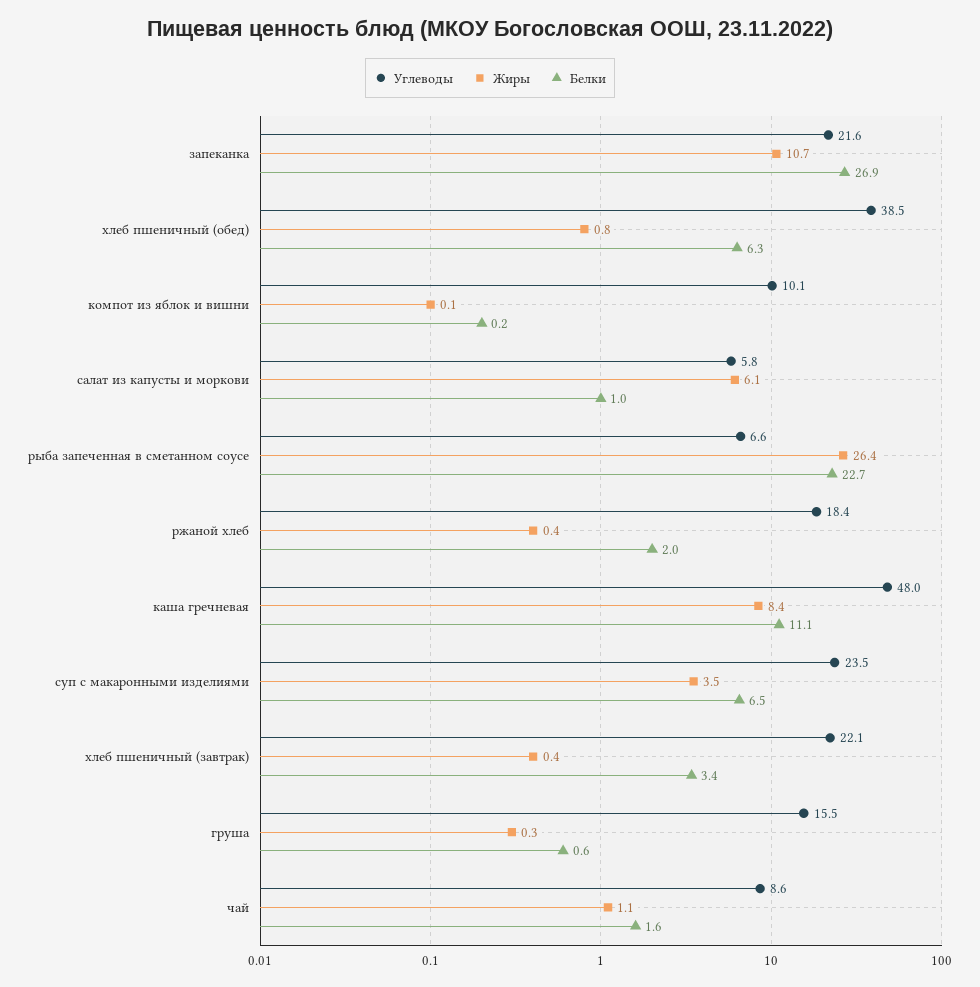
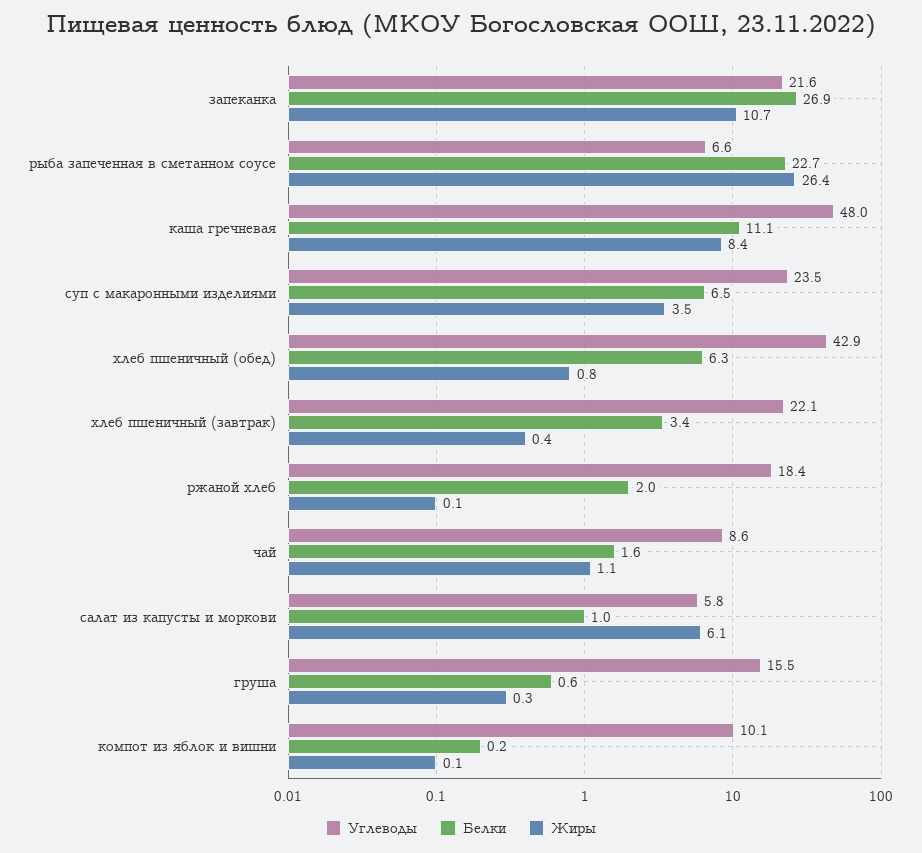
  {
    "Углеводы": {
      "запеканка": 21.6,
-     "хлеб пшеничный (обед)": 38.5,
+     "хлеб пшеничный (обед)": 42.9,
      "компот из яблок и вишни": 10.1,
      "салат из капусты и моркови": 5.8,
      "рыба запеченная в сметанном соусе": 6.6,
      "ржаной хлеб": 18.4,
      "каша гречневая": 48,
      "суп с макаронными изделиями": 23.5,
      "хлеб пшеничный (завтрак)": 22.1,
      "груша": 15.5,
      "чай": 8.6
    },
    "Жиры": {
      "запеканка": 10.7,
      "хлеб пшеничный (обед)": 0.8,
      "компот из яблок и вишни": 0.1,
      "салат из капусты и моркови": 6.1,
      "рыба запеченная в сметанном соусе": 26.4,
-     "ржаной хлеб": 0.4,
+     "ржаной хлеб": 0.1,
      "каша гречневая": 8.4,
      "суп с макаронными изделиями": 3.5,
      "хлеб пшеничный (завтрак)": 0.4,
      "груша": 0.3,
      "чай": 1.1
    },
    "Белки": {
      "запеканка": 26.9,
      "хлеб пшеничный (обед)": 6.3,
      "компот из яблок и вишни": 0.2,
      "салат из капусты и моркови": 1,
      "рыба запеченная в сметанном соусе": 22.7,
      "ржаной хлеб": 2,
      "каша гречневая": 11.1,
      "суп с макаронными изделиями": 6.5,
      "хлеб пшеничный (завтрак)": 3.4,
      "груша": 0.6,
      "чай": 1.6
    }
  }

